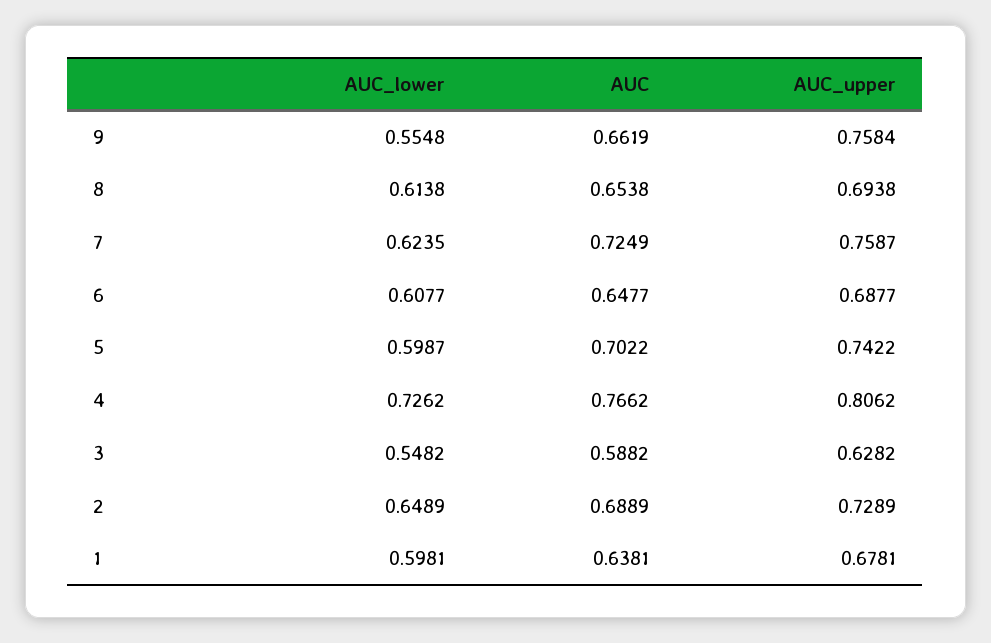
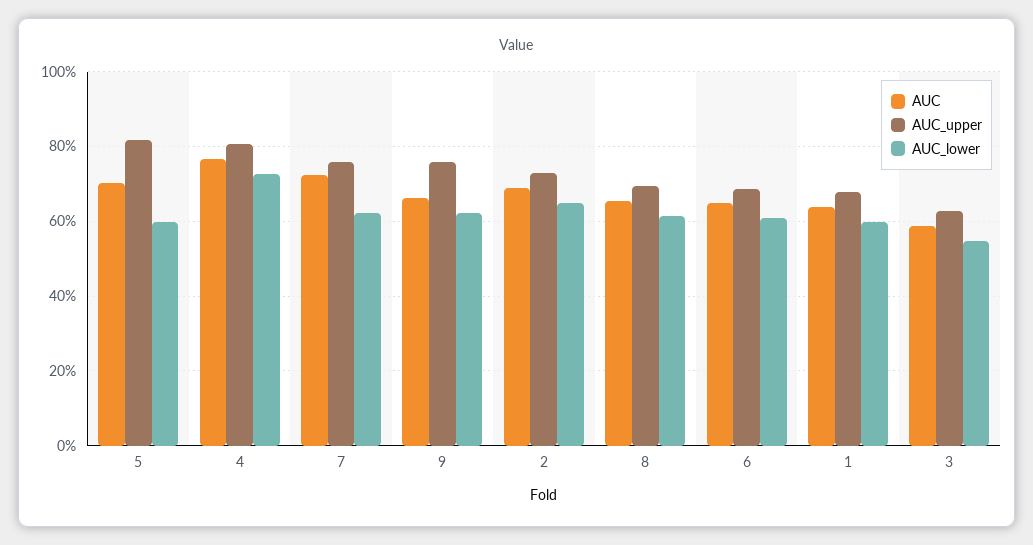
  {
    "AUC_lower": {
-     "9": 0.5548,
+     "9": 0.62,
      "8": 0.6138,
      "7": 0.6235,
      "6": 0.6077,
      "5": 0.5987,
      "4": 0.7262,
      "3": 0.5482,
      "2": 0.6489,
      "1": 0.5981
    },
    "AUC": {
      "9": 0.6619,
      "8": 0.6538,
      "7": 0.7249,
      "6": 0.6477,
      "5": 0.7022,
      "4": 0.7662,
      "3": 0.5882,
      "2": 0.6889,
      "1": 0.6381
    },
    "AUC_upper": {
      "9": 0.7584,
      "8": 0.6938,
      "7": 0.7587,
      "6": 0.6877,
-     "5": 0.7422,
+     "5": 0.82,
      "4": 0.8062,
      "3": 0.6282,
      "2": 0.7289,
      "1": 0.6781
    }
  }

